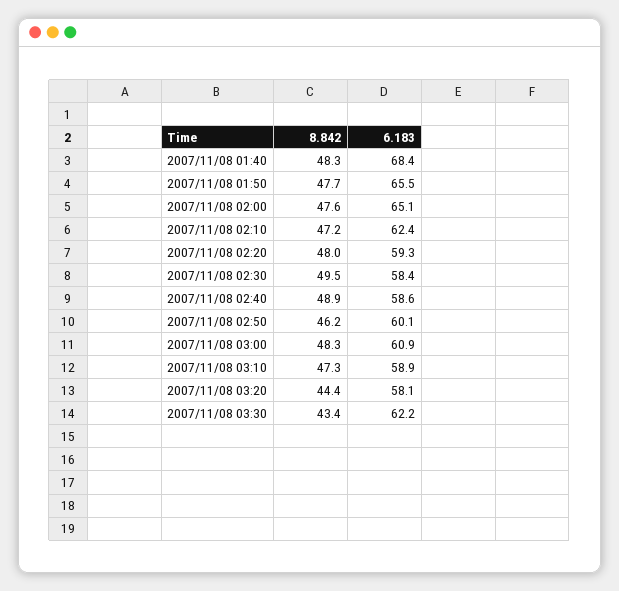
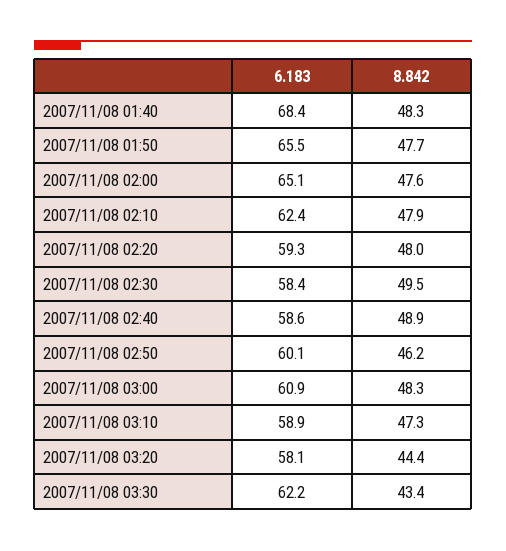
  {
    "8.842": {
      "2007/11/08 01:40": 48.3,
      "2007/11/08 01:50": 47.7,
      "2007/11/08 02:00": 47.6,
-     "2007/11/08 02:10": 47.2,
+     "2007/11/08 02:10": 47.9,
      "2007/11/08 02:20": 48,
      "2007/11/08 02:30": 49.5,
      "2007/11/08 02:40": 48.9,
      "2007/11/08 02:50": 46.2,
      "2007/11/08 03:00": 48.3,
      "2007/11/08 03:10": 47.3,
      "2007/11/08 03:20": 44.4,
      "2007/11/08 03:30": 43.4
    },
    "6.183": {
      "2007/11/08 01:40": 68.4,
      "2007/11/08 01:50": 65.5,
      "2007/11/08 02:00": 65.1,
      "2007/11/08 02:10": 62.4,
      "2007/11/08 02:20": 59.3,
      "2007/11/08 02:30": 58.4,
      "2007/11/08 02:40": 58.6,
      "2007/11/08 02:50": 60.1,
      "2007/11/08 03:00": 60.9,
      "2007/11/08 03:10": 58.9,
      "2007/11/08 03:20": 58.1,
      "2007/11/08 03:30": 62.2
    }
  }

